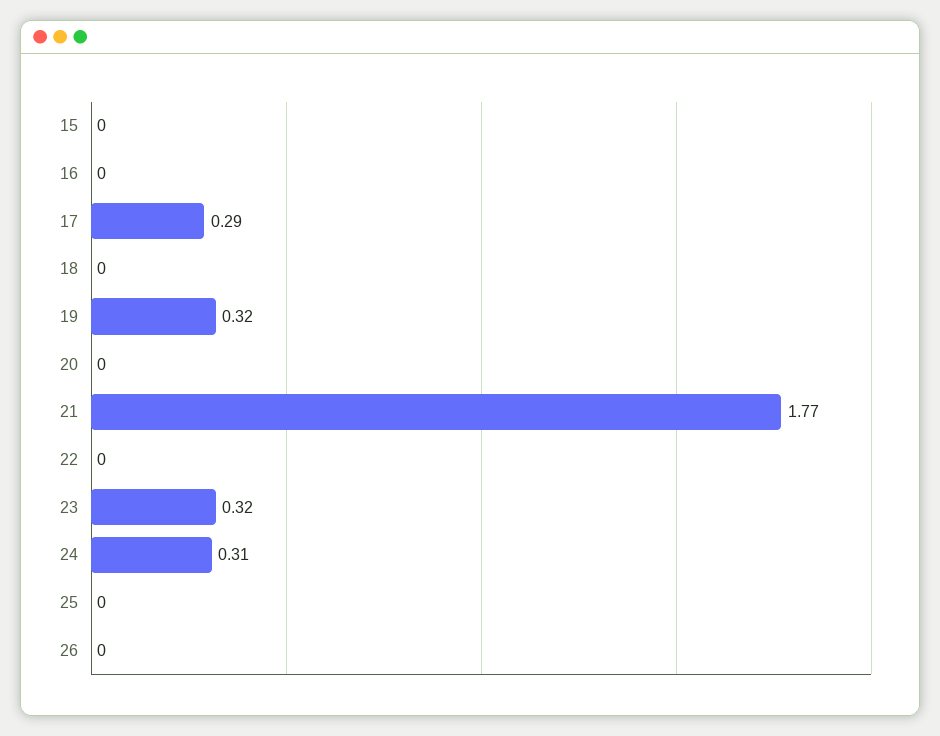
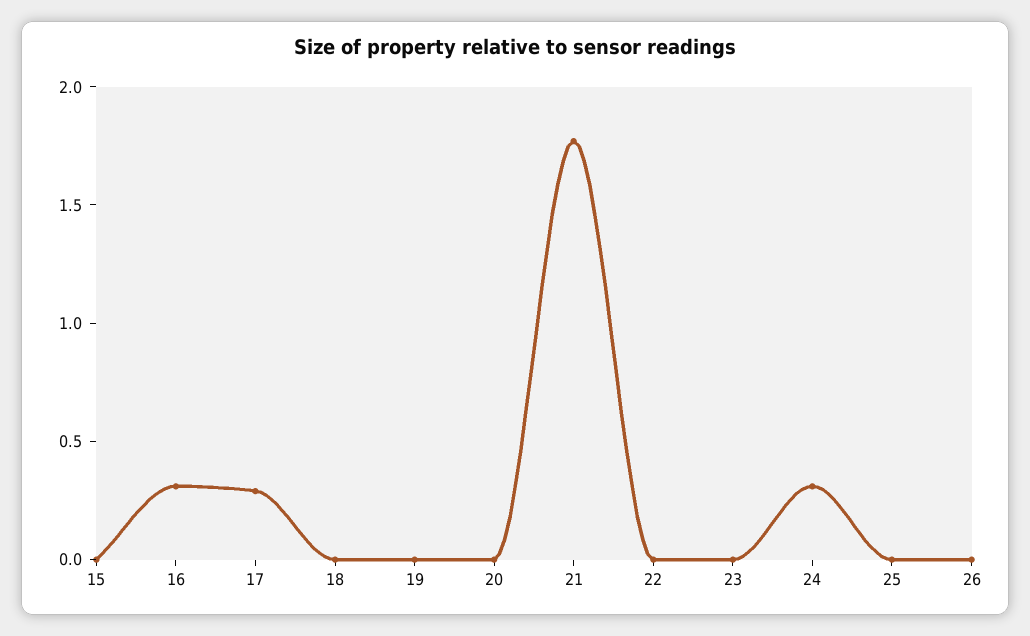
  {
    "15": 0,
-   "16": 0,
+   "16": 0.3,
    "17": 0.29,
    "18": 0,
-   "19": 0.32,
+   "19": 0,
    "20": 0,
    "21": 1.77,
    "22": 0,
-   "23": 0.32,
+   "23": 0,
    "24": 0.31,
    "25": 0,
    "26": 0
  }

